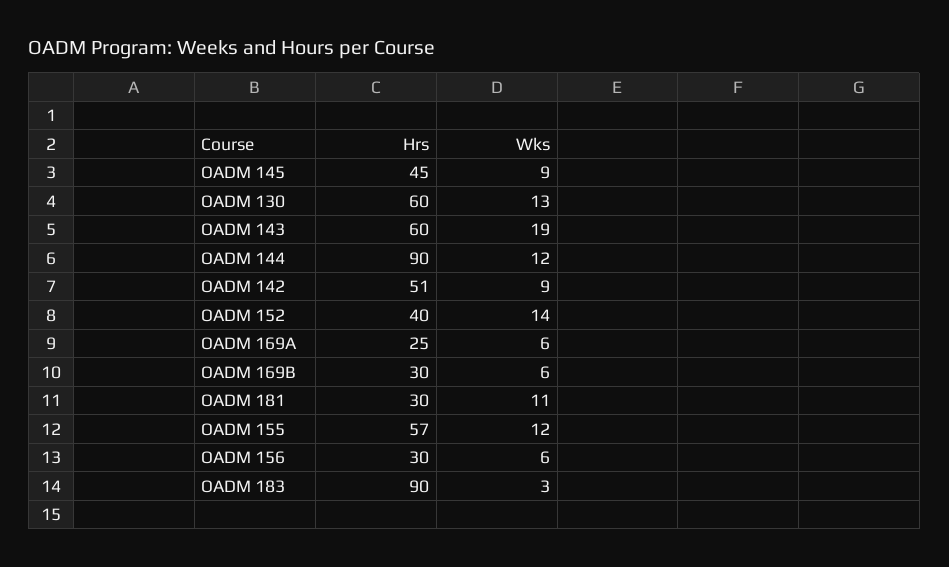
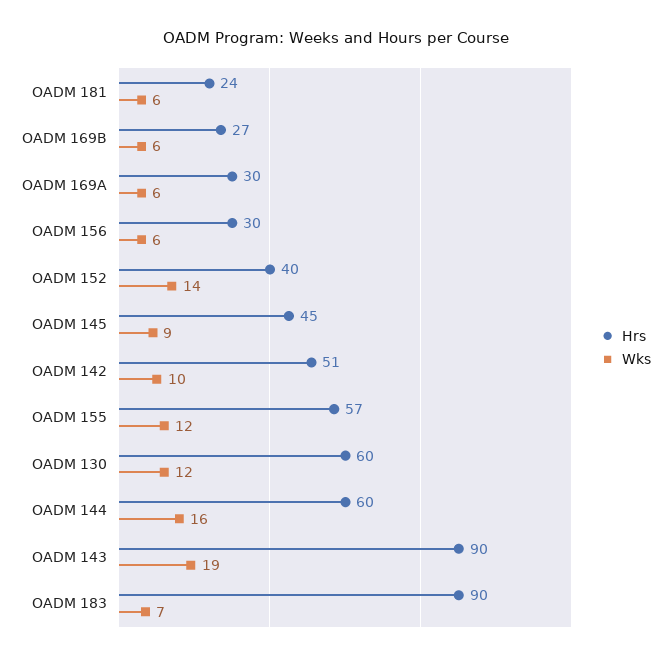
  {
    "Hrs": {
      "OADM 145": 45,
      "OADM 130": 60,
-     "OADM 143": 60,
+     "OADM 143": 90,
-     "OADM 144": 90,
+     "OADM 144": 60,
      "OADM 142": 51,
      "OADM 152": 40,
-     "OADM 169A": 25,
+     "OADM 169A": 30,
-     "OADM 169B": 30,
+     "OADM 169B": 27,
-     "OADM 181": 30,
+     "OADM 181": 24,
      "OADM 155": 57,
      "OADM 156": 30,
      "OADM 183": 90
    },
    "Wks": {
      "OADM 145": 9,
-     "OADM 130": 13,
+     "OADM 130": 12,
      "OADM 143": 19,
-     "OADM 144": 12,
+     "OADM 144": 16,
-     "OADM 142": 9,
+     "OADM 142": 10,
      "OADM 152": 14,
      "OADM 169A": 6,
      "OADM 169B": 6,
-     "OADM 181": 11,
+     "OADM 181": 6,
      "OADM 155": 12,
      "OADM 156": 6,
-     "OADM 183": 3
+     "OADM 183": 7
    }
  }

